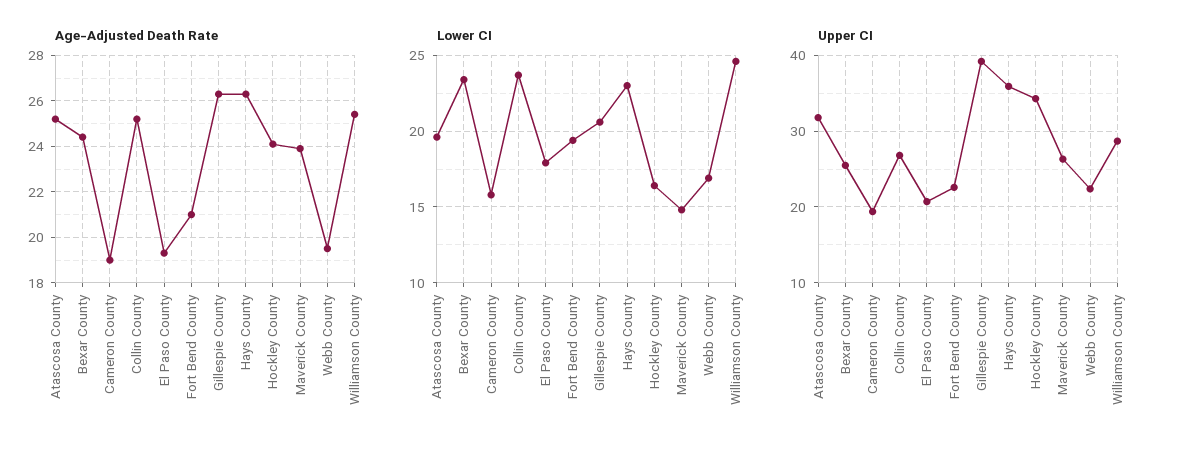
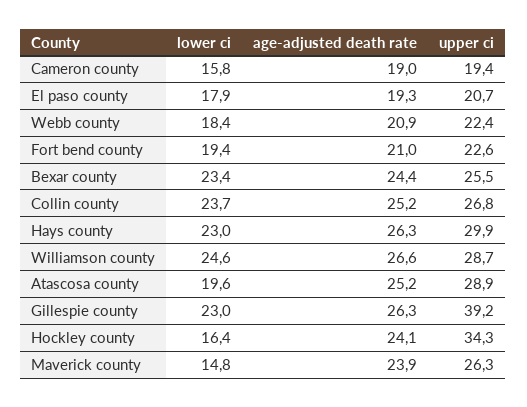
  {
    "Age-Adjusted Death Rate": {
      "Atascosa County": 25.2,
      "Bexar County": 24.4,
      "Cameron County": 19,
      "Collin County": 25.2,
      "El Paso County": 19.3,
      "Fort Bend County": 21,
      "Gillespie County": 26.3,
      "Hays County": 26.3,
      "Hockley County": 24.1,
      "Maverick County": 23.9,
-     "Webb County": 19.5,
+     "Webb County": 20.9,
-     "Williamson County": 25.5
+     "Williamson County": 26.6
    },
    "Lower CI": {
      "Atascosa County": 19.6,
      "Bexar County": 23.4,
      "Cameron County": 15.8,
      "Collin County": 23.7,
      "El Paso County": 17.9,
      "Fort Bend County": 19.4,
-     "Gillespie County": 20.5,
+     "Gillespie County": 23,
      "Hays County": 23,
      "Hockley County": 16.4,
      "Maverick County": 14.8,
-     "Webb County": 17,
+     "Webb County": 18.4,
      "Williamson County": 24.6
    },
    "Upper CI": {
-     "Atascosa County": 32,
+     "Atascosa County": 28.9,
      "Bexar County": 25.5,
      "Cameron County": 19.4,
      "Collin County": 26.8,
      "El Paso County": 20.7,
      "Fort Bend County": 22.6,
      "Gillespie County": 39.2,
-     "Hays County": 36,
+     "Hays County": 29.9,
      "Hockley County": 34.3,
      "Maverick County": 26.3,
      "Webb County": 22.4,
      "Williamson County": 28.7
    }
  }

